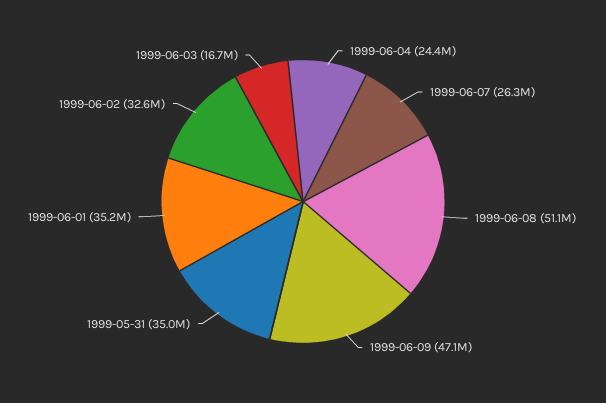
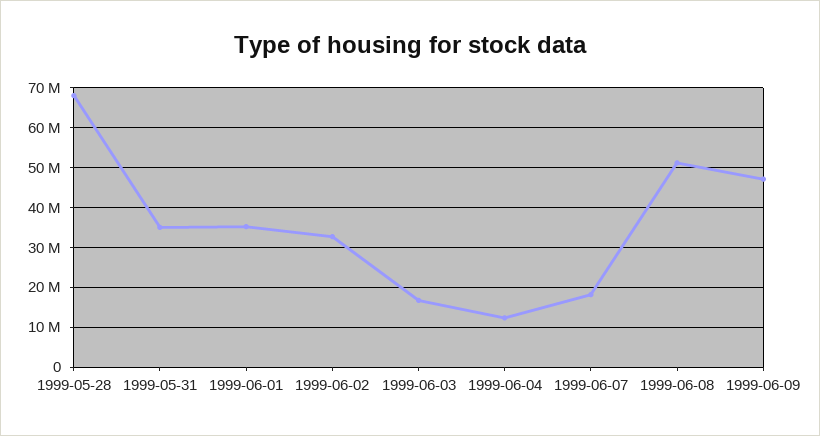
  {
-   "1999-06-04": 24400000,
+   "1999-06-04": 12000000,
-   "1999-06-07": 26300000,
+   "1999-06-07": 18000000,
    "1999-06-08": 51100000,
    "1999-06-09": 47100000,
    "1999-05-31": 35000000,
    "1999-06-01": 35200000,
    "1999-06-02": 32600000,
-   "1999-06-03": 16700000
+   "1999-06-03": 16700000,
+   "1999-05-28": 68000000
  }

